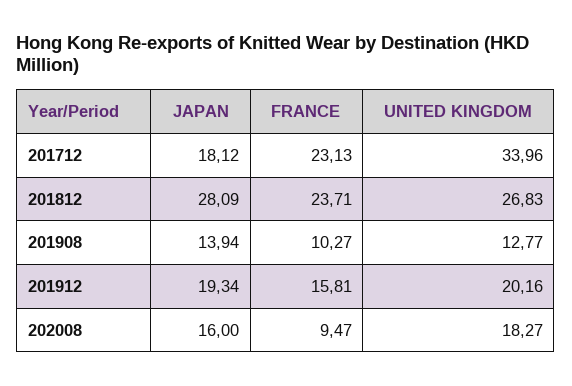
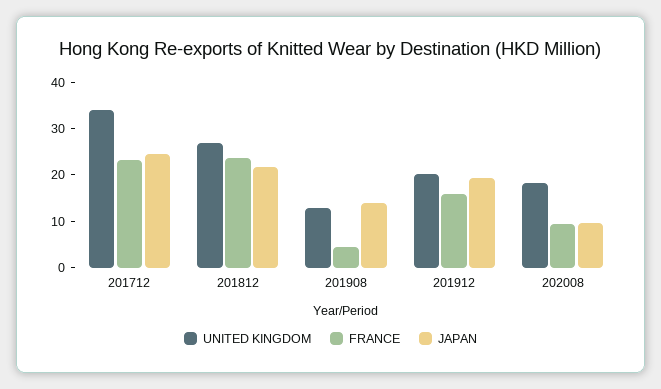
  {
    "JAPAN": {
-     "201712": 18.12,
+     "201712": 24,
-     "201812": 28.09,
+     "201812": 22,
      "201908": 13.94,
      "201912": 19.34,
-     "202008": 16
+     "202008": 10
    },
    "FRANCE": {
      "201712": 23.13,
      "201812": 23.71,
-     "201908": 10.27,
+     "201908": 4,
      "201912": 15.81,
      "202008": 9.47
    },
    "UNITED KINGDOM": {
      "201712": 33.96,
      "201812": 26.83,
      "201908": 12.77,
      "201912": 20.16,
      "202008": 18.27
    }
  }

